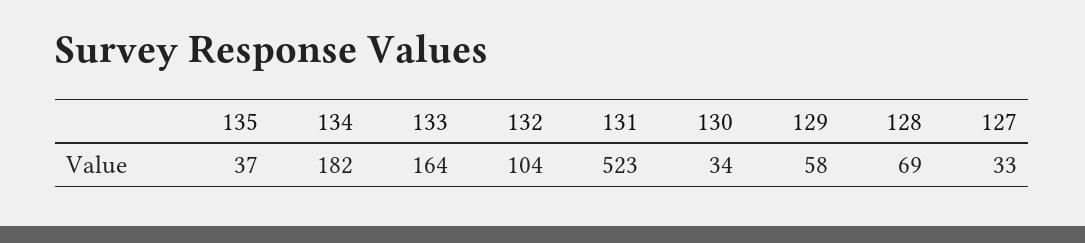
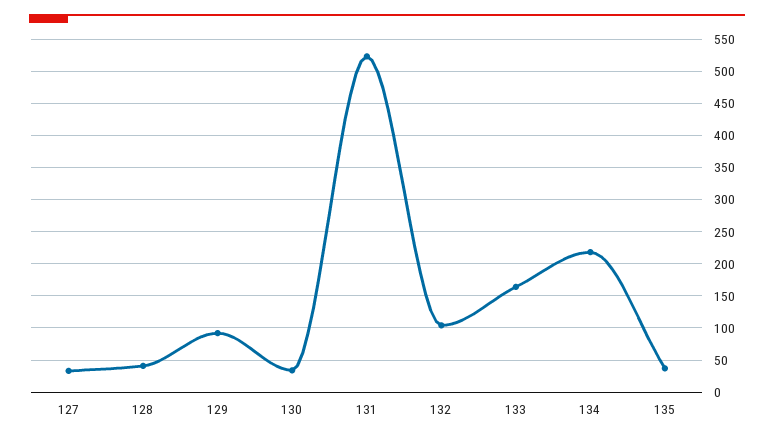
  {
    "135": 37,
-   "134": 182,
+   "134": 220,
    "133": 164,
    "132": 104,
    "131": 523,
    "130": 34,
-   "129": 58,
+   "129": 90,
-   "128": 69,
+   "128": 40,
    "127": 33
  }

